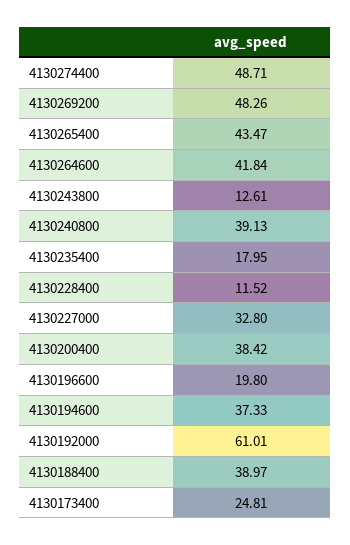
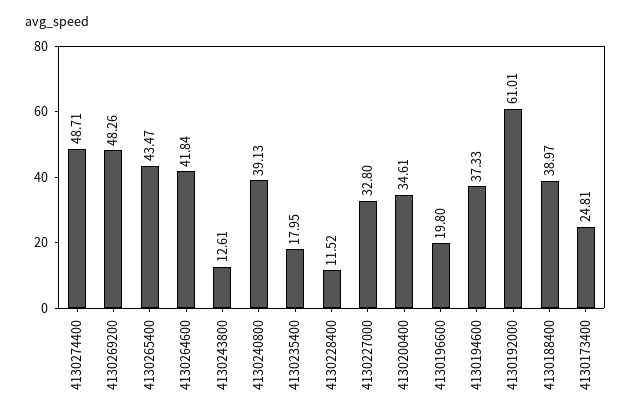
  {
    "4130274400": 48.71,
    "4130269200": 48.26,
    "4130265400": 43.47,
    "4130264600": 41.84,
    "4130243800": 12.61,
    "4130240800": 39.13,
    "4130235400": 17.95,
    "4130228400": 11.52,
    "4130227000": 32.8,
-   "4130200400": 38.42,
+   "4130200400": 34.61,
    "4130196600": 19.8,
    "4130194600": 37.33,
    "4130192000": 61.01,
    "4130188400": 38.97,
    "4130173400": 24.81
  }

